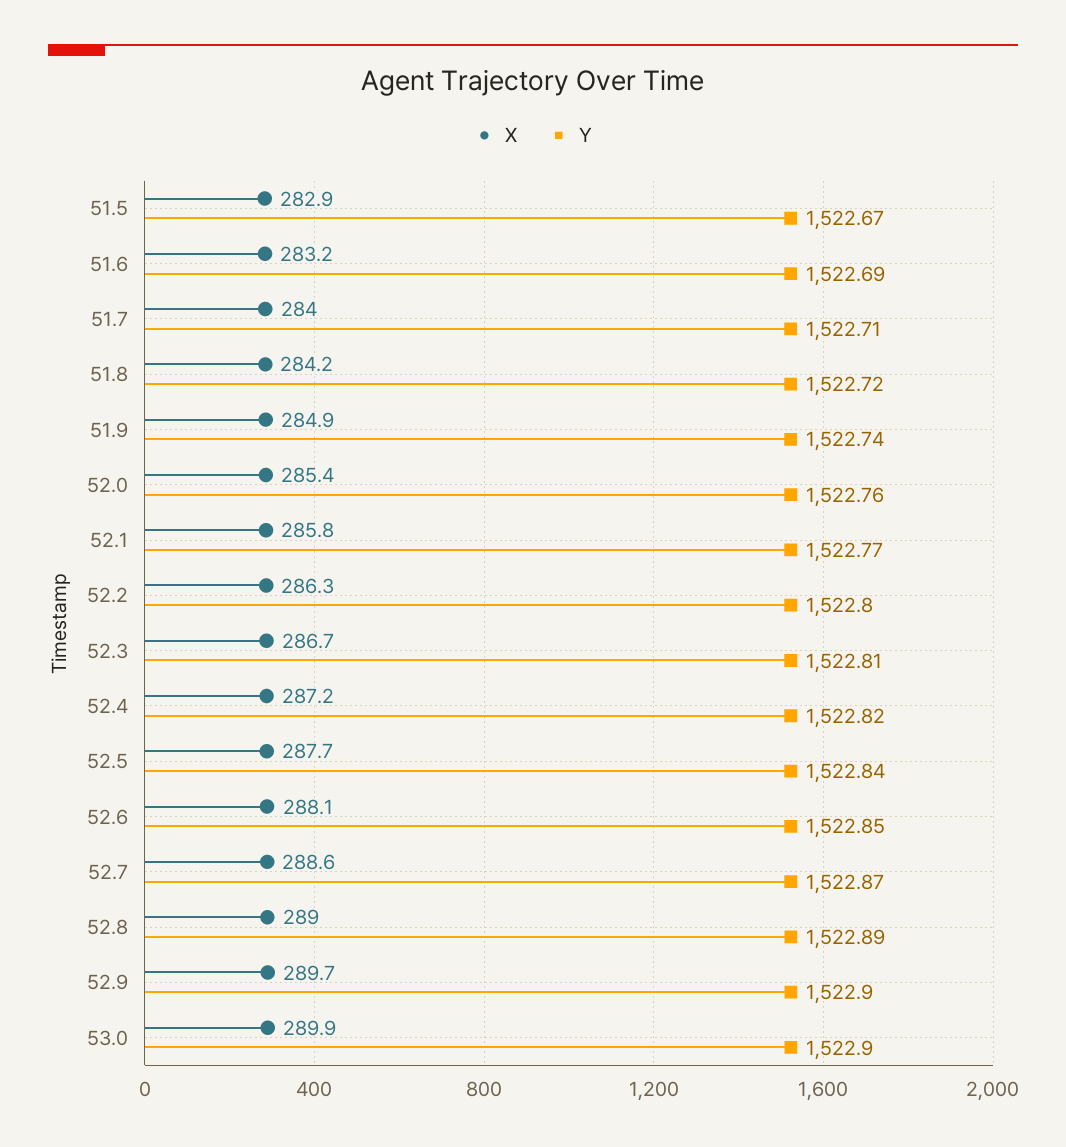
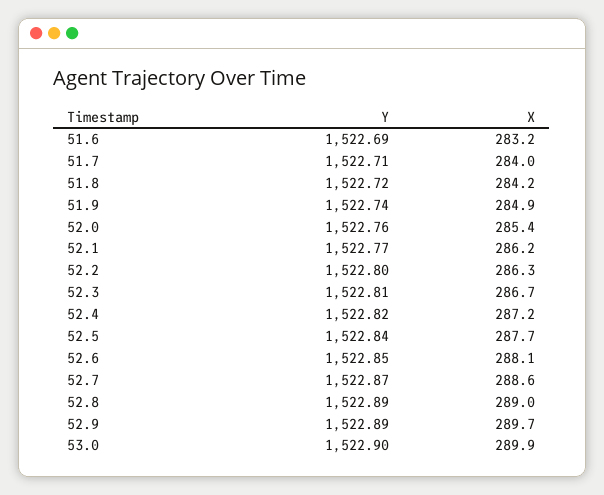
  {
    "X": {
-     "51.5": 282.9,
      "51.6": 283.2,
      "51.7": 284,
      "51.8": 284.2,
      "51.9": 284.9,
      "52.0": 285.4,
-     "52.1": 285.8,
+     "52.1": 286.2,
      "52.2": 286.3,
      "52.3": 286.7,
      "52.4": 287.2,
      "52.5": 287.7,
      "52.6": 288.1,
      "52.7": 288.6,
      "52.8": 289,
      "52.9": 289.7,
      "53.0": 289.9
    },
    "Y": {
-     "51.5": 1522.67,
      "51.6": 1522.69,
      "51.7": 1522.71,
      "51.8": 1522.72,
      "51.9": 1522.74,
      "52.0": 1522.76,
      "52.1": 1522.77,
      "52.2": 1522.8,
      "52.3": 1522.81,
      "52.4": 1522.82,
      "52.5": 1522.84,
      "52.6": 1522.85,
      "52.7": 1522.87,
      "52.8": 1522.89,
-     "52.9": 1522.9,
+     "52.9": 1522.89,
      "53.0": 1522.9
    }
  }

